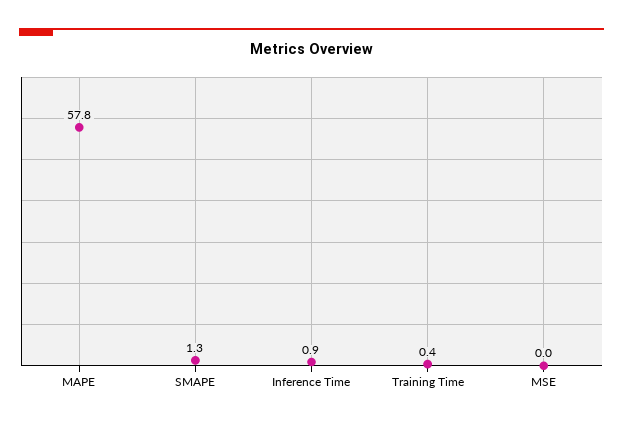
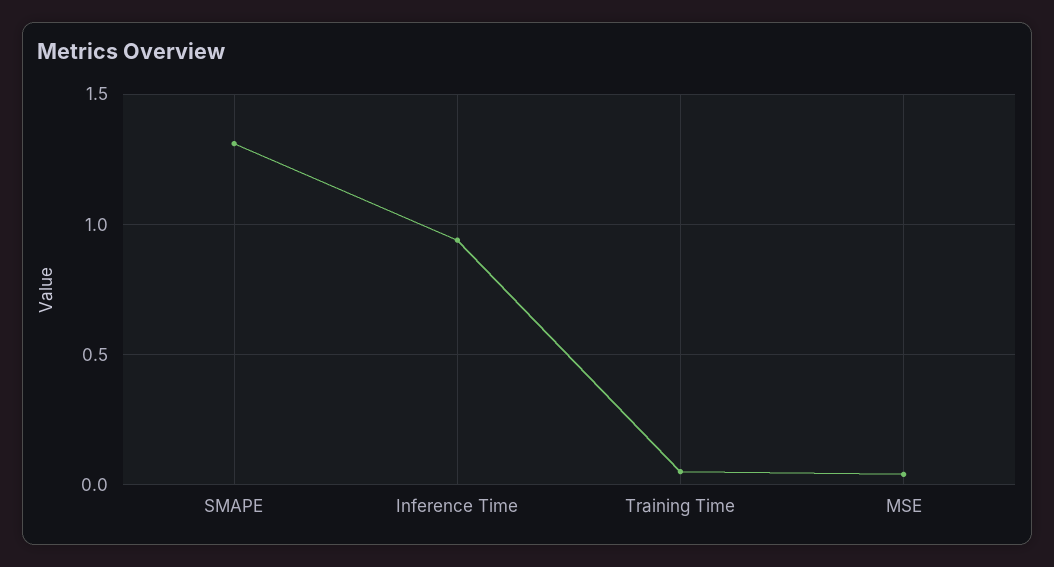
  {
-   "MAPE": 57.8,
    "SMAPE": 1.3,
    "Inference Time": 0.9,
-   "Training Time": 0.4,
+   "Training Time": 0.05,
    "MSE": 0
  }

